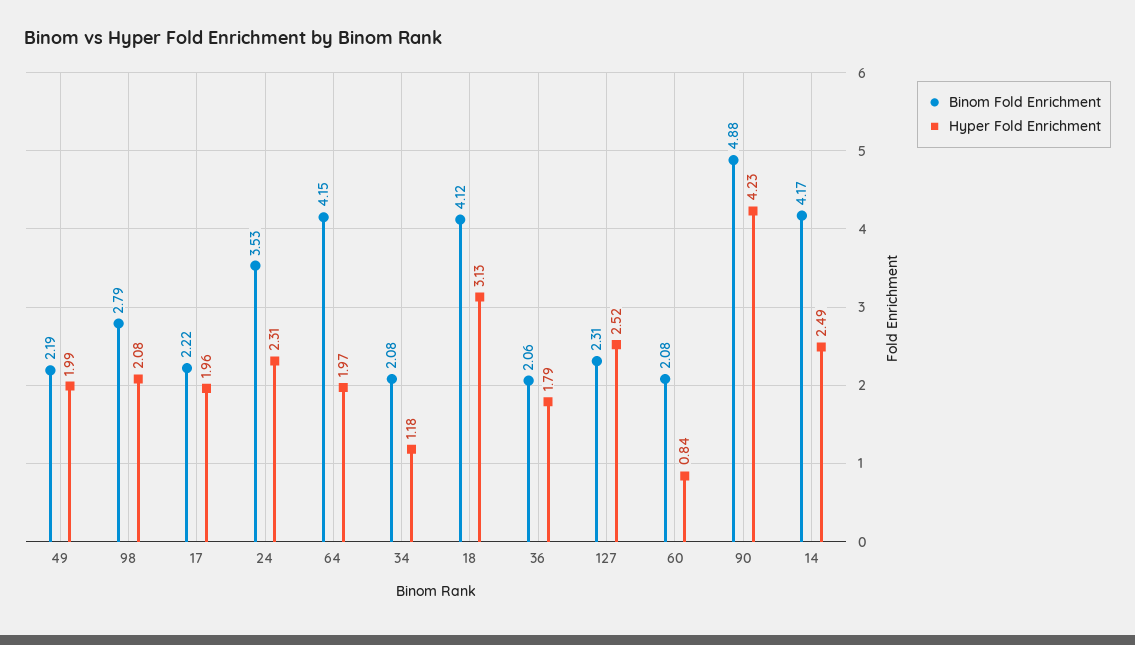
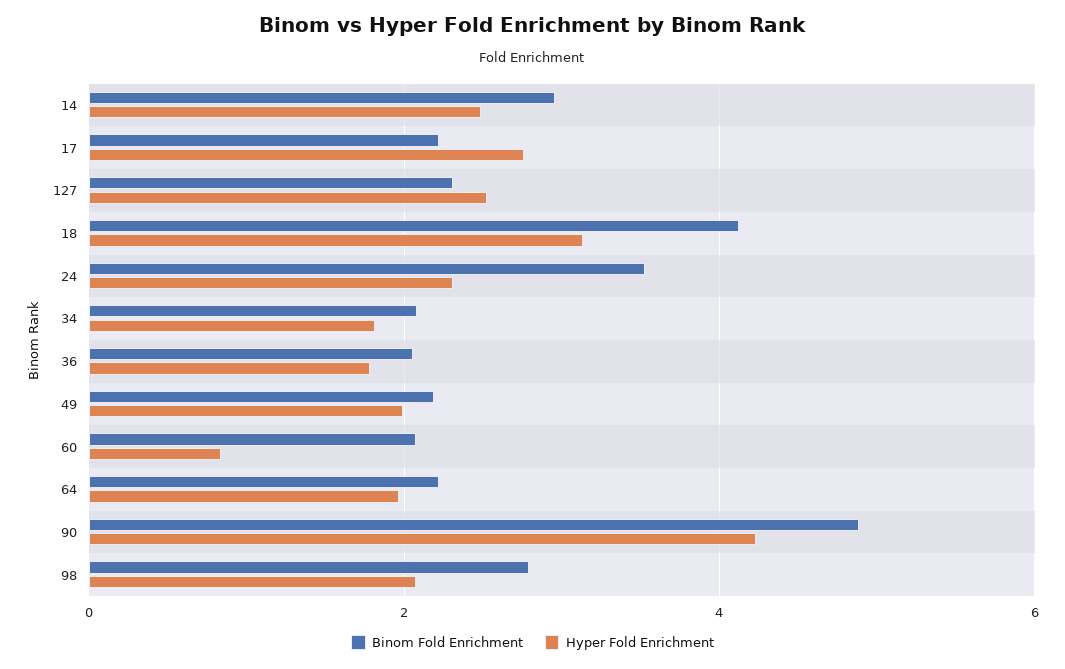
  {
    "Binom Fold Enrichment": {
      "49": 2.19,
      "98": 2.79,
      "17": 2.22,
      "24": 3.53,
-     "64": 4.15,
+     "64": 2.2,
      "34": 2.08,
      "18": 4.12,
      "36": 2.06,
      "127": 2.31,
      "60": 2.08,
      "90": 4.88,
-     "14": 4.17
+     "14": 3
    },
    "Hyper Fold Enrichment": {
      "49": 1.99,
      "98": 2.08,
-     "17": 1.96,
+     "17": 2.8,
      "24": 2.31,
      "64": 1.97,
-     "34": 1.18,
+     "34": 1.8,
      "18": 3.13,
      "36": 1.79,
      "127": 2.52,
      "60": 0.84,
      "90": 4.23,
      "14": 2.49
    }
  }

